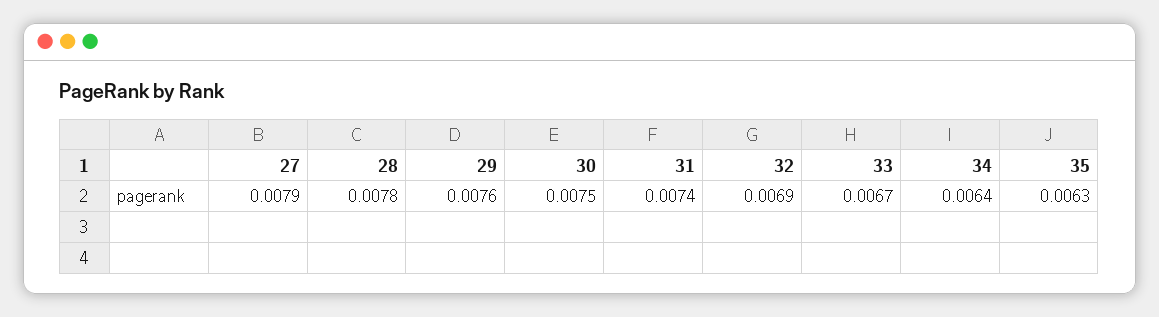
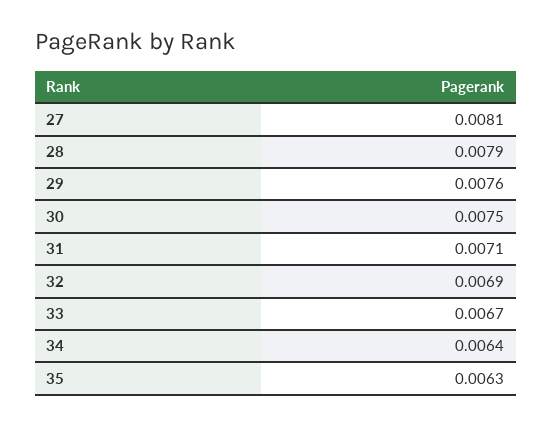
  {
-   "27": 0.0079,
+   "27": 0.0081,
-   "28": 0.0078,
+   "28": 0.0079,
    "29": 0.0076,
    "30": 0.0075,
-   "31": 0.0074,
+   "31": 0.0071,
    "32": 0.0069,
    "33": 0.0067,
    "34": 0.0064,
    "35": 0.0063
  }

